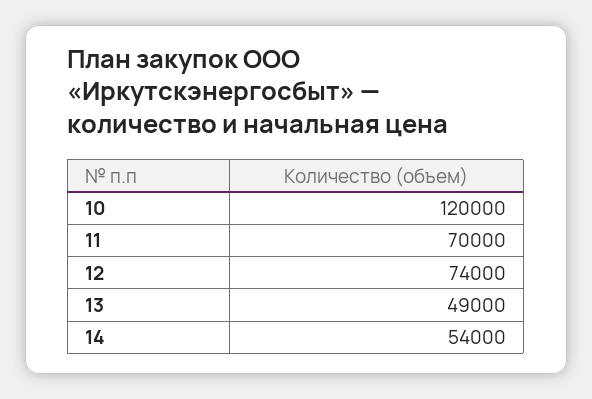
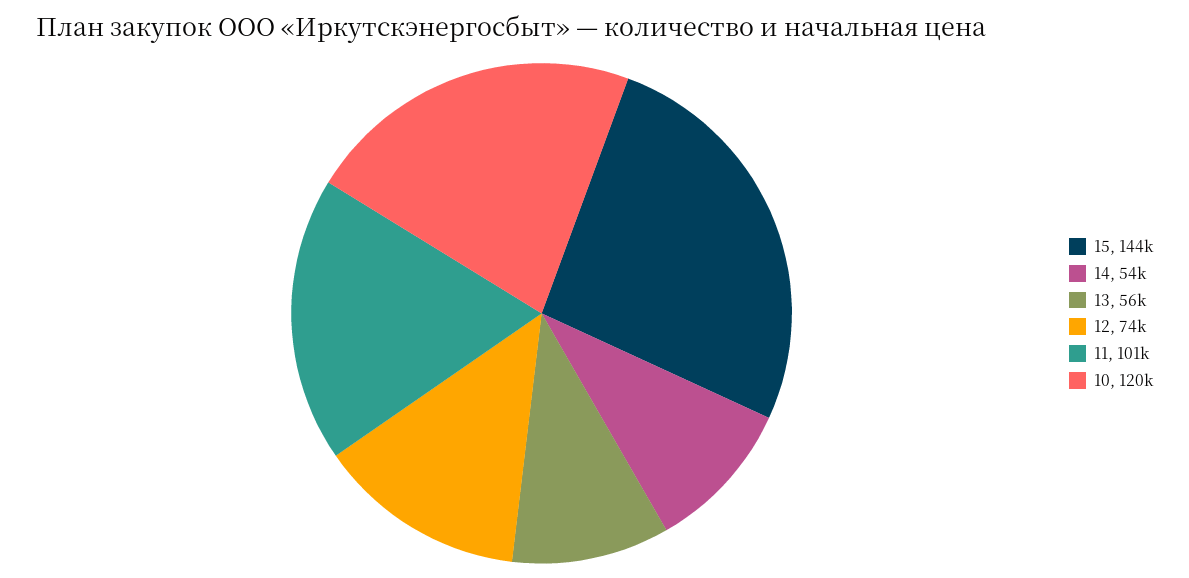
  {
    "10": 120000,
-   "11": 70000,
+   "11": 101000,
    "12": 74000,
-   "13": 49000,
+   "13": 56000,
-   "14": 54000
+   "14": 54000,
+   "15": 144000
  }

